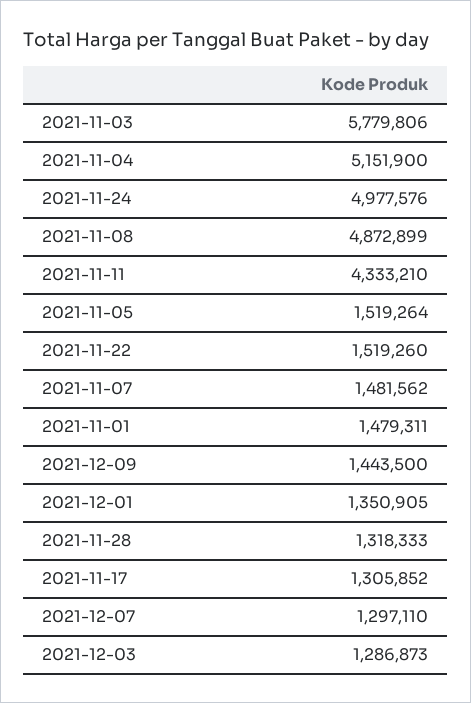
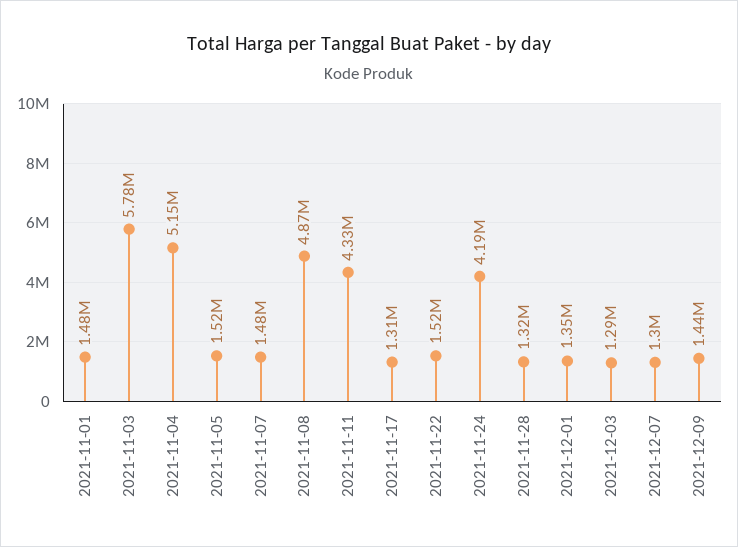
  {
    "2021-11-03": 5779806,
    "2021-11-04": 5151900,
-   "2021-11-24": 4977576,
+   "2021-11-24": 4190000,
    "2021-11-08": 4872899,
    "2021-11-11": 4333210,
    "2021-11-05": 1519264,
    "2021-11-22": 1519260,
    "2021-11-07": 1481562,
    "2021-11-01": 1479311,
    "2021-12-09": 1443500,
    "2021-12-01": 1350905,
    "2021-11-28": 1318333,
    "2021-11-17": 1305852,
    "2021-12-07": 1297110,
    "2021-12-03": 1286873
  }

